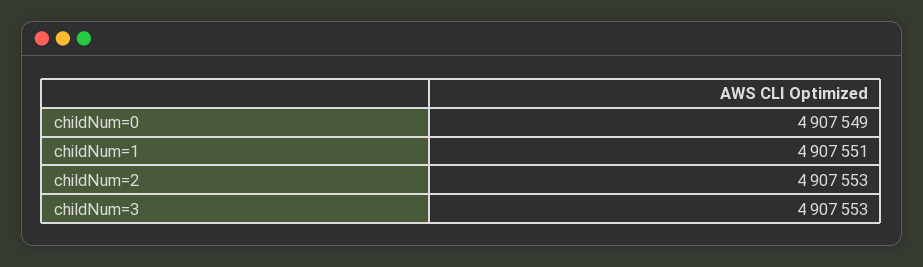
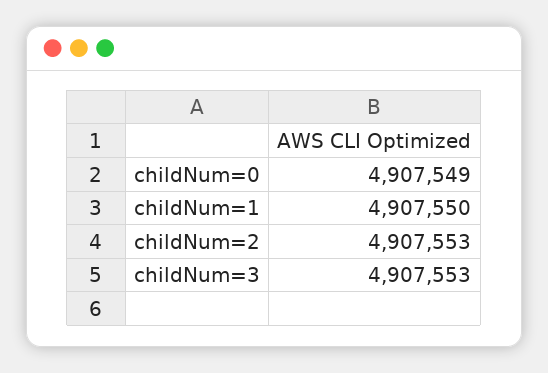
  {
    "childNum=0": 4907549,
-   "childNum=1": 4907551,
+   "childNum=1": 4907550,
    "childNum=2": 4907553,
    "childNum=3": 4907553
  }

